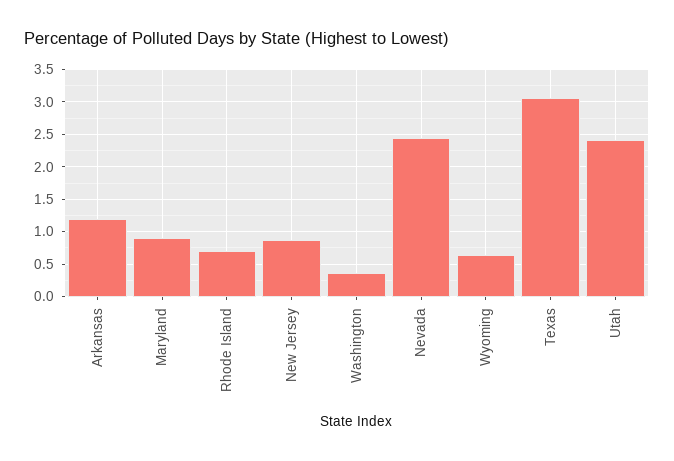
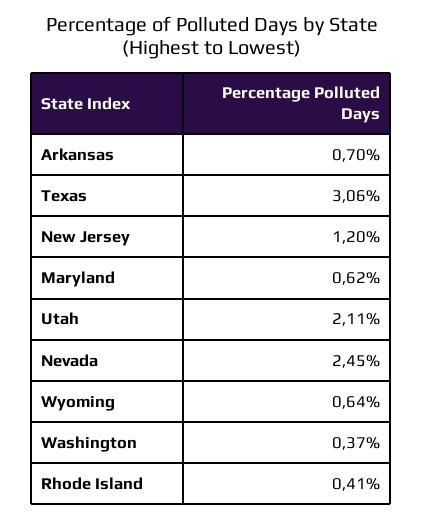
  {
-   "Arkansas": 1.2,
+   "Arkansas": 0.7,
-   "Maryland": 0.9,
+   "Maryland": 0.62,
-   "Rhode Island": 0.7,
+   "Rhode Island": 0.41,
-   "New Jersey": 0.9,
+   "New Jersey": 1.2,
    "Washington": 0.37,
    "Nevada": 2.45,
    "Wyoming": 0.64,
    "Texas": 3.06,
-   "Utah": 2.4
+   "Utah": 2.11
  }

